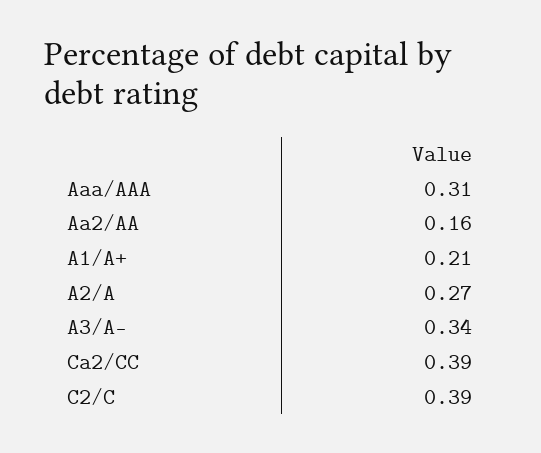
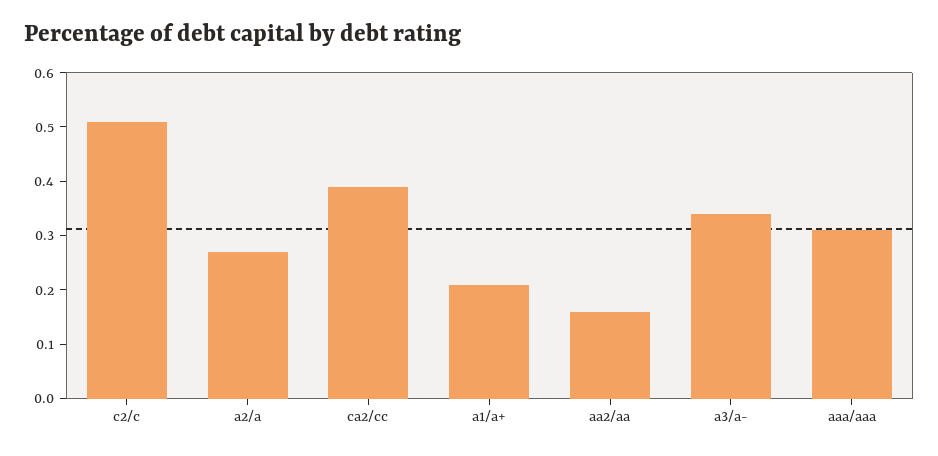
  {
    "Aaa/AAA": 0.31,
    "Aa2/AA": 0.16,
    "A1/A+": 0.21,
    "A2/A": 0.27,
    "A3/A-": 0.34,
    "Ca2/CC": 0.39,
-   "C2/C": 0.39
+   "C2/C": 0.5
  }

